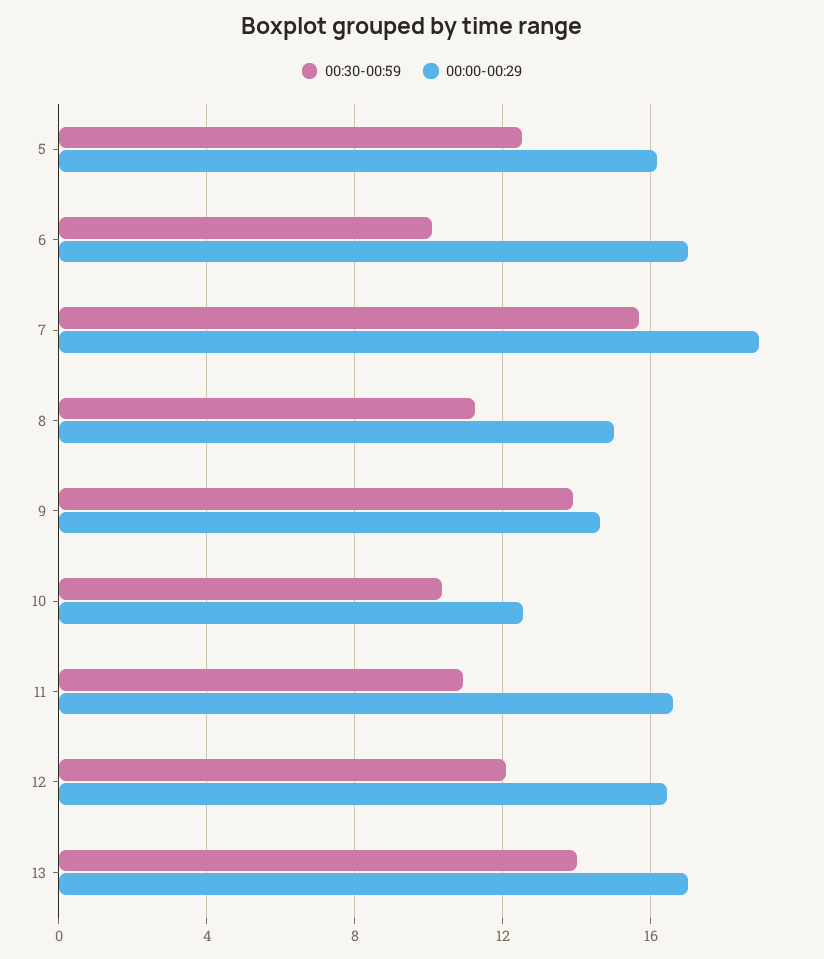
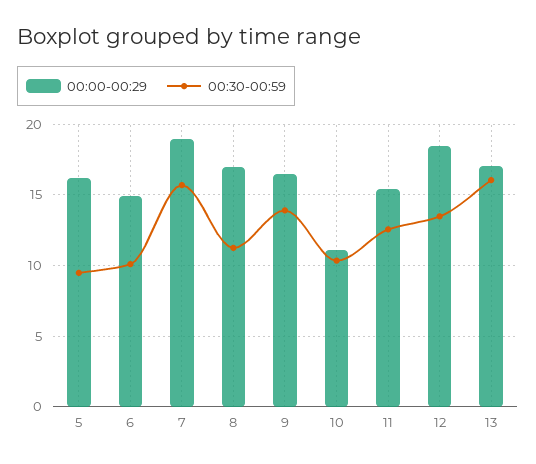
  {
    "00:30-00:59": {
-     "5": 12.5,
+     "5": 9.5,
      "6": 10,
      "7": 15.5,
      "8": 11.5,
      "9": 14,
      "10": 10.5,
-     "11": 11,
+     "11": 12.5,
-     "12": 12,
+     "12": 13.5,
-     "13": 14
+     "13": 16
    },
    "00:00-00:29": {
      "5": 16,
-     "6": 17,
+     "6": 15,
      "7": 19,
-     "8": 15,
+     "8": 17,
-     "9": 14.5,
+     "9": 16.5,
-     "10": 12.5,
+     "10": 11,
-     "11": 16.5,
+     "11": 15.5,
-     "12": 16.5,
+     "12": 18.5,
      "13": 17
    }
  }

